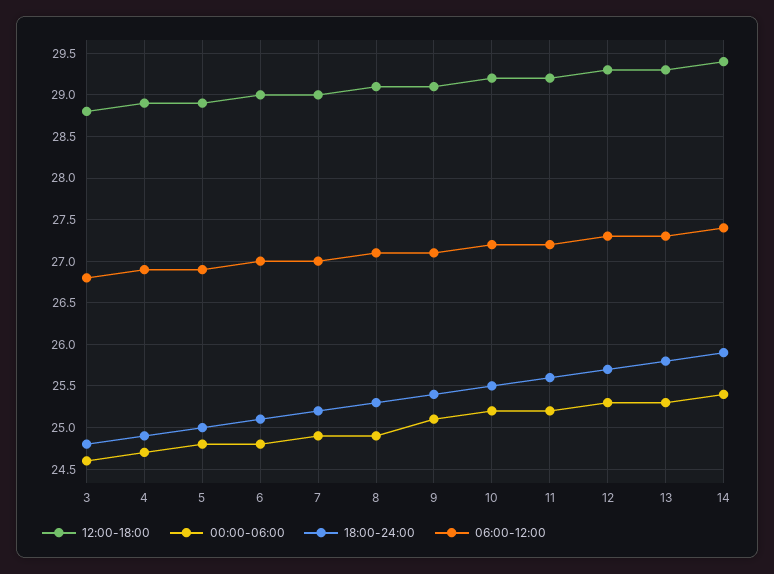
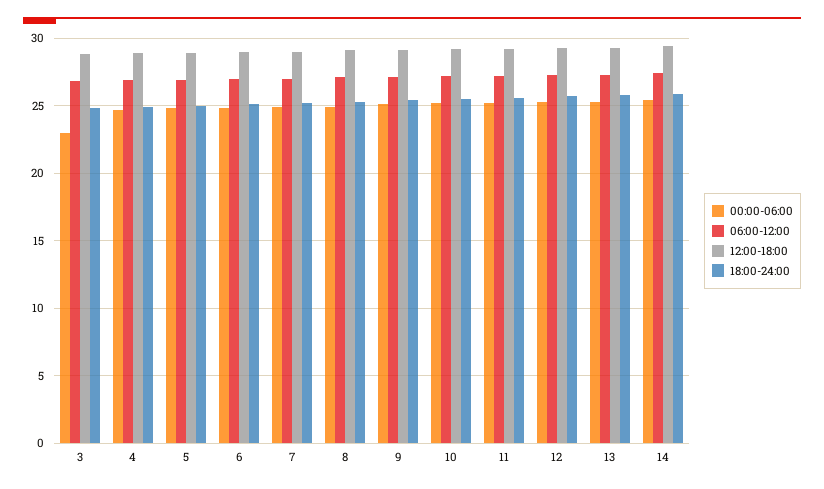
  {
    "12:00-18:00": {
      "3": 28.8,
      "4": 28.9,
      "5": 28.9,
      "6": 29,
      "7": 29,
      "8": 29.1,
      "9": 29.1,
      "10": 29.2,
      "11": 29.2,
      "12": 29.3,
      "13": 29.3,
      "14": 29.4
    },
    "00:00-06:00": {
-     "3": 24.6,
+     "3": 23,
      "4": 24.7,
      "5": 24.8,
      "6": 24.8,
      "7": 24.9,
      "8": 24.9,
      "9": 25.1,
      "10": 25.2,
      "11": 25.2,
      "12": 25.3,
      "13": 25.3,
      "14": 25.4
    },
    "18:00-24:00": {
      "3": 24.8,
      "4": 24.9,
      "5": 25,
      "6": 25.1,
      "7": 25.2,
      "8": 25.3,
      "9": 25.4,
      "10": 25.5,
      "11": 25.6,
      "12": 25.7,
      "13": 25.8,
      "14": 25.9
    },
    "06:00-12:00": {
      "3": 26.8,
      "4": 26.9,
      "5": 26.9,
      "6": 27,
      "7": 27,
      "8": 27.1,
      "9": 27.1,
      "10": 27.2,
      "11": 27.2,
      "12": 27.3,
      "13": 27.3,
      "14": 27.4
    }
  }

